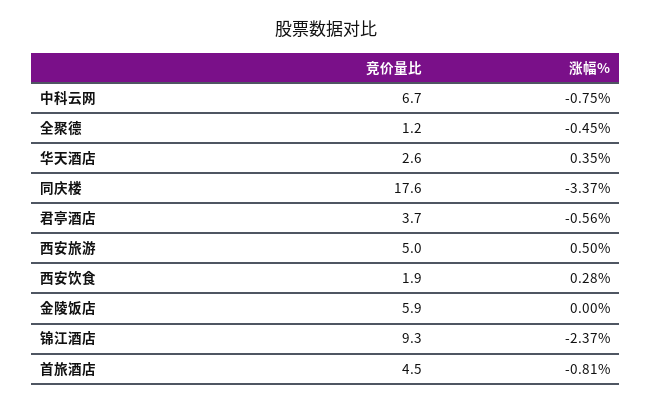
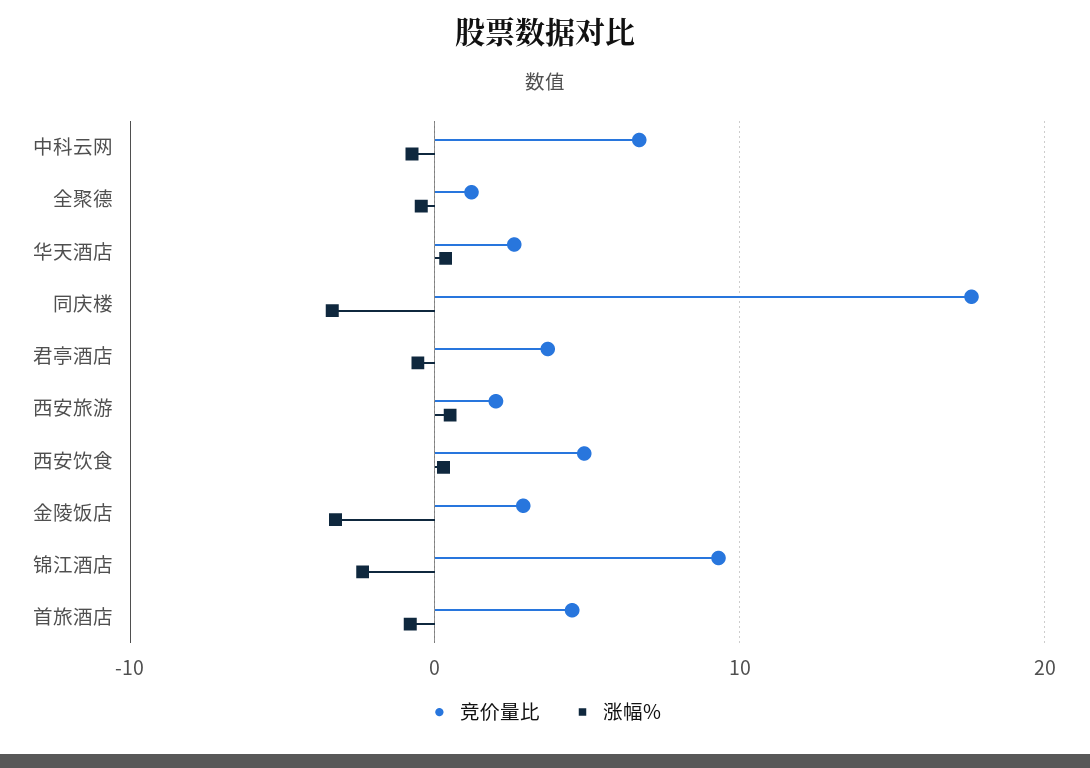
  {
    "竞价量比": {
      "中科云网": 6.7,
      "全聚德": 1.2,
      "华天酒店": 2.6,
      "同庆楼": 17.6,
      "君亭酒店": 3.7,
-     "西安旅游": 5,
+     "西安旅游": 2,
-     "西安饮食": 1.9,
+     "西安饮食": 5,
-     "金陵饭店": 5.9,
+     "金陵饭店": 3,
      "锦江酒店": 9.3,
      "首旅酒店": 4.5
    },
    "涨幅%": {
      "中科云网": -0.75,
      "全聚德": -0.45,
      "华天酒店": 0.35,
      "同庆楼": -3.37,
      "君亭酒店": -0.56,
      "西安旅游": 0.5,
      "西安饮食": 0.28,
-     "金陵饭店": 0,
+     "金陵饭店": -3,
      "锦江酒店": -2.37,
      "首旅酒店": -0.81
    }
  }

